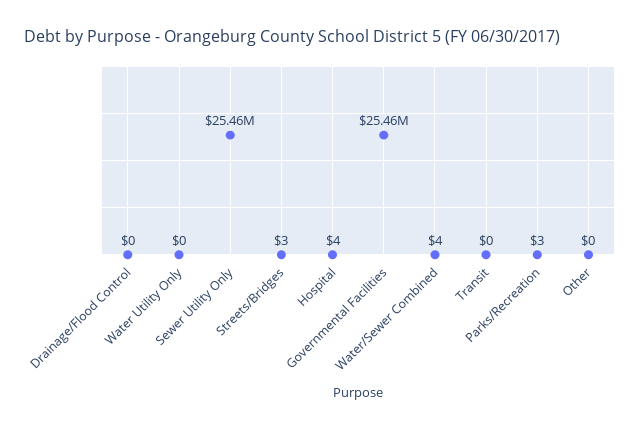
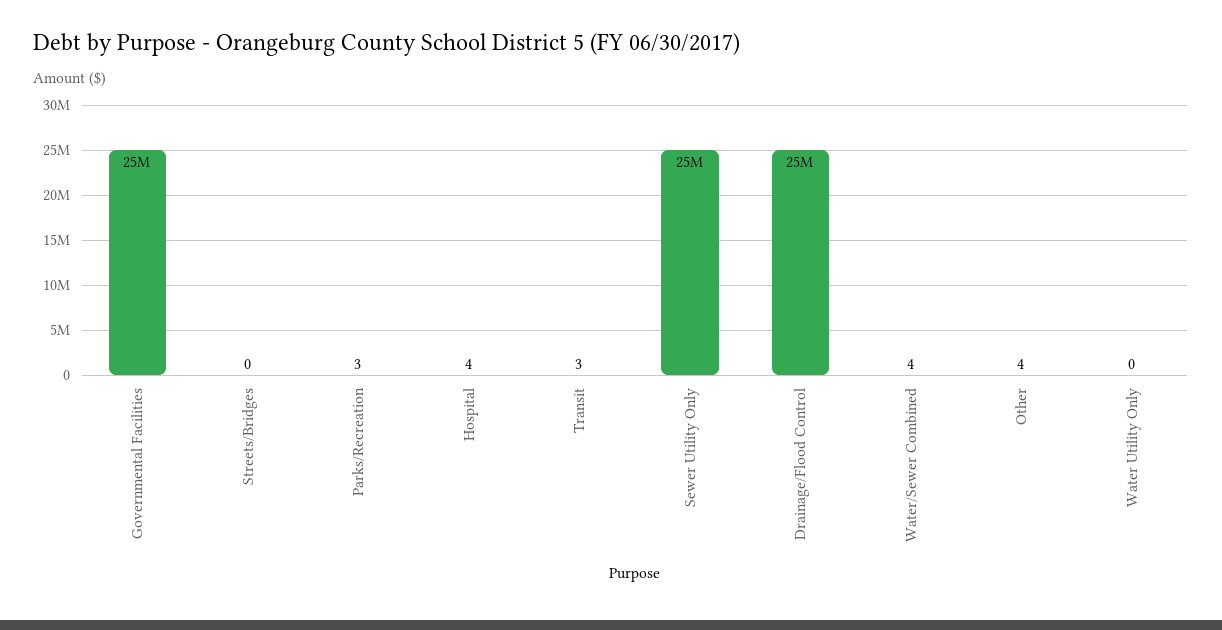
  {
-   "Drainage/Flood Control": 0,
+   "Drainage/Flood Control": 25000000,
    "Water Utility Only": 0,
    "Sewer Utility Only": 25460000,
-   "Streets/Bridges": 3,
+   "Streets/Bridges": 0,
    "Hospital": 4,
    "Governmental Facilities": 25460000,
    "Water/Sewer Combined": 4,
-   "Transit": 0,
+   "Transit": 3,
    "Parks/Recreation": 3,
-   "Other": 0
+   "Other": 4
  }

